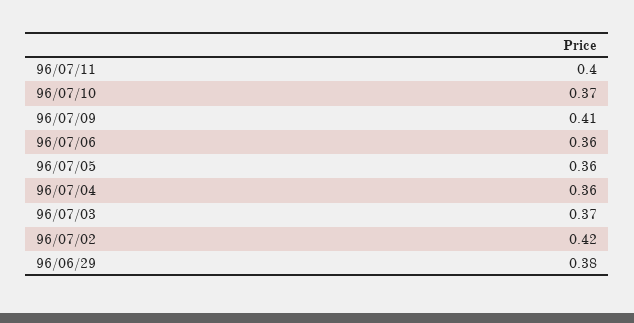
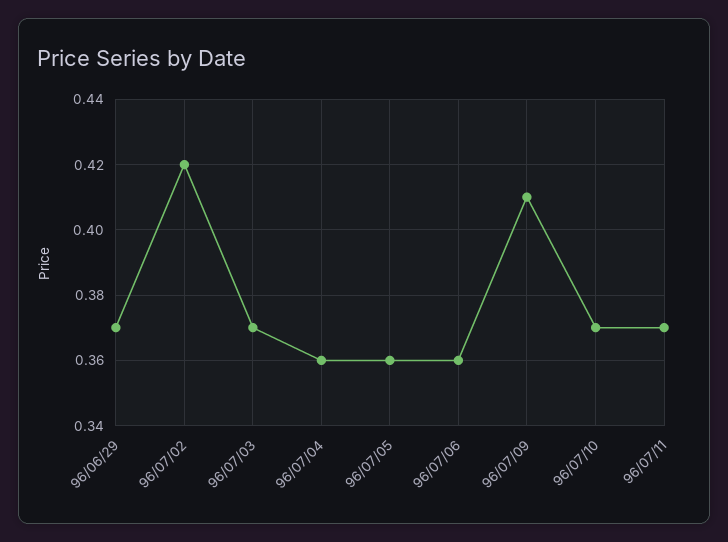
  {
-   "96/07/11": 0.4,
+   "96/07/11": 0.37,
    "96/07/10": 0.37,
    "96/07/09": 0.41,
    "96/07/06": 0.36,
    "96/07/05": 0.36,
    "96/07/04": 0.36,
    "96/07/03": 0.37,
    "96/07/02": 0.42,
-   "96/06/29": 0.38
+   "96/06/29": 0.37
  }

